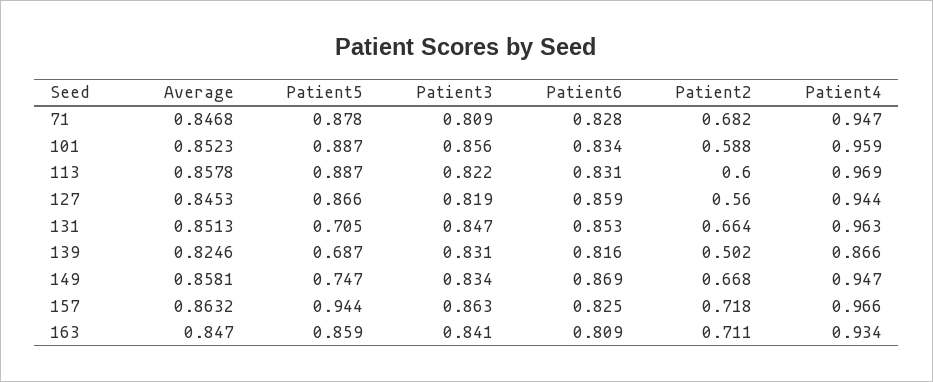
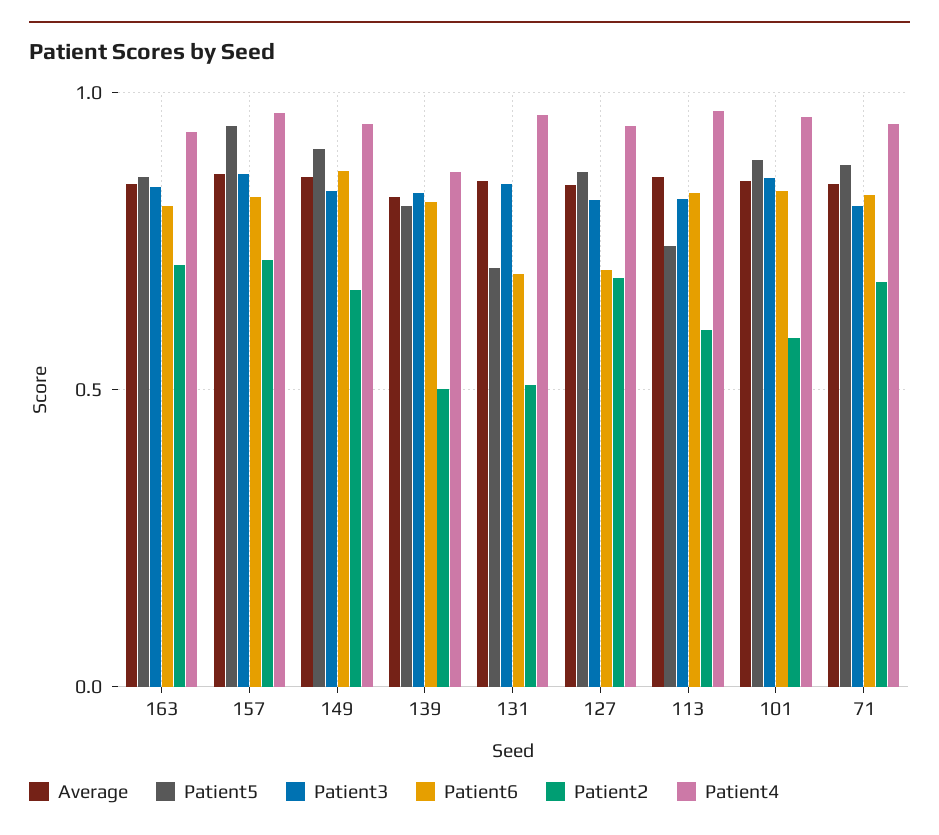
  {
    "Average": {
      "71": 0.8468,
      "101": 0.8523,
      "113": 0.8578,
      "127": 0.8453,
      "131": 0.8513,
      "139": 0.8246,
      "149": 0.8581,
      "157": 0.8632,
      "163": 0.847
    },
    "Patient5": {
      "71": 0.878,
      "101": 0.887,
-     "113": 0.887,
+     "113": 0.75,
      "127": 0.866,
      "131": 0.705,
-     "139": 0.687,
+     "139": 0.8,
-     "149": 0.747,
+     "149": 0.9,
      "157": 0.944,
      "163": 0.859
    },
    "Patient3": {
      "71": 0.809,
      "101": 0.856,
      "113": 0.822,
      "127": 0.819,
      "131": 0.847,
      "139": 0.831,
      "149": 0.834,
      "157": 0.863,
      "163": 0.841
    },
    "Patient6": {
      "71": 0.828,
      "101": 0.834,
      "113": 0.831,
-     "127": 0.859,
+     "127": 0.7,
-     "131": 0.853,
+     "131": 0.7,
      "139": 0.816,
      "149": 0.869,
      "157": 0.825,
      "163": 0.809
    },
    "Patient2": {
      "71": 0.682,
      "101": 0.588,
      "113": 0.6,
-     "127": 0.56,
+     "127": 0.7,
-     "131": 0.664,
+     "131": 0.5,
      "139": 0.502,
      "149": 0.668,
      "157": 0.718,
      "163": 0.711
    },
    "Patient4": {
      "71": 0.947,
      "101": 0.959,
      "113": 0.969,
      "127": 0.944,
      "131": 0.963,
      "139": 0.866,
      "149": 0.947,
      "157": 0.966,
      "163": 0.934
    }
  }

